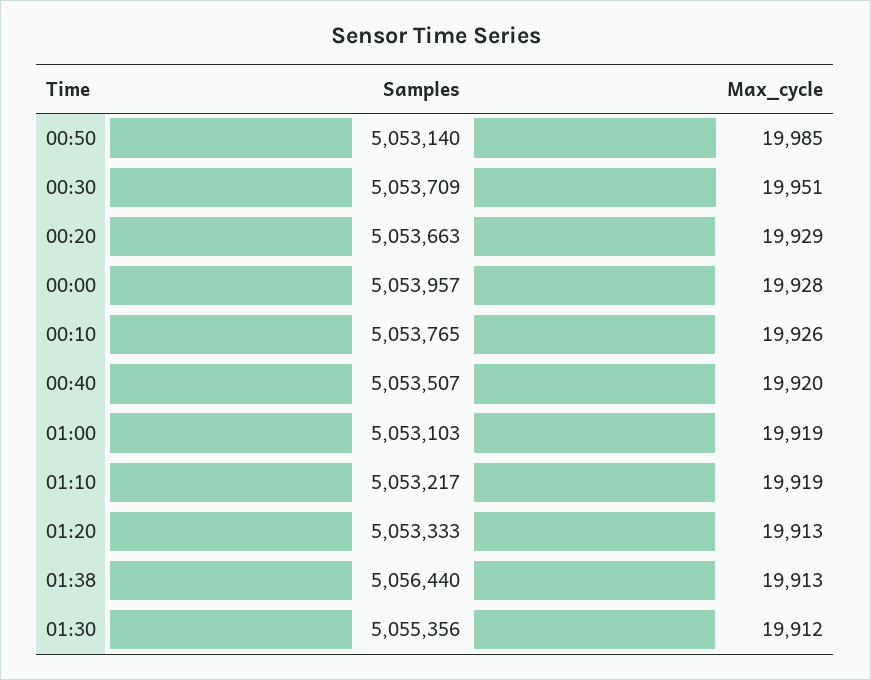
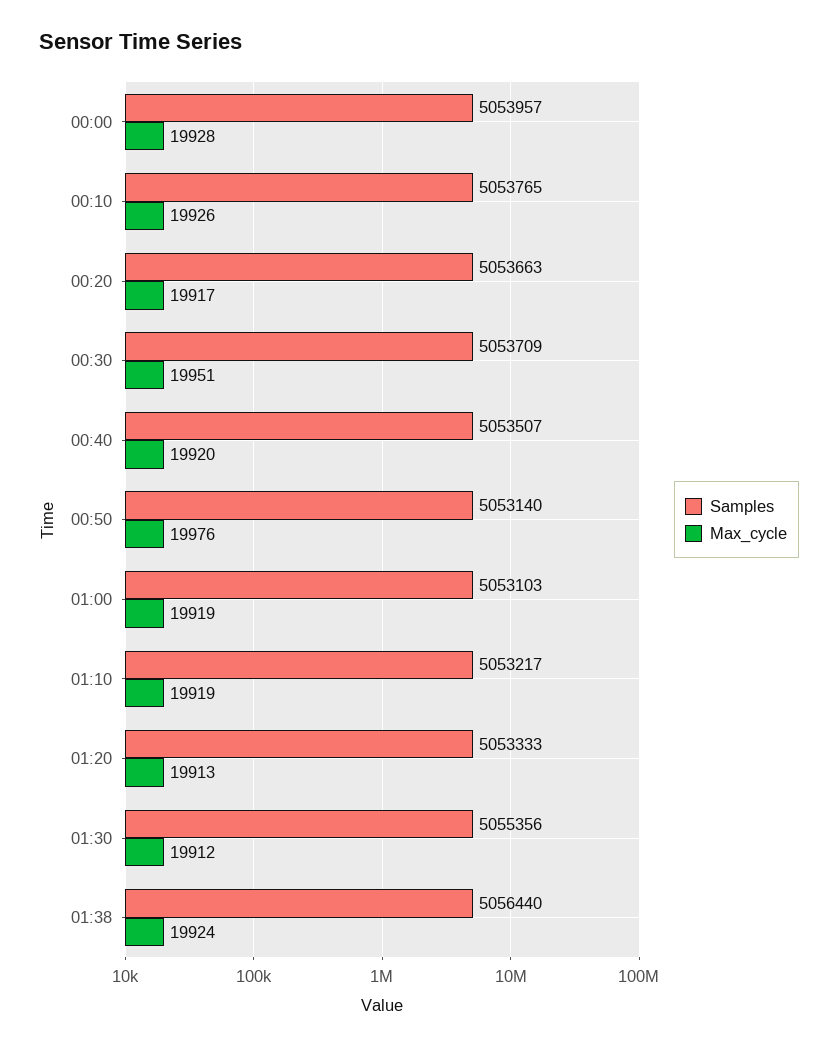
  {
    "Samples": {
      "00:50": 5053140,
      "00:30": 5053709,
      "00:20": 5053663,
      "00:00": 5053957,
      "00:10": 5053765,
      "00:40": 5053507,
      "01:00": 5053103,
      "01:10": 5053217,
      "01:20": 5053333,
      "01:38": 5056440,
      "01:30": 5055356
    },
    "Max_cycle": {
-     "00:50": 19985,
+     "00:50": 19976,
      "00:30": 19951,
-     "00:20": 19929,
+     "00:20": 19917,
      "00:00": 19928,
      "00:10": 19926,
      "00:40": 19920,
      "01:00": 19919,
      "01:10": 19919,
      "01:20": 19913,
-     "01:38": 19913,
+     "01:38": 19924,
      "01:30": 19912
    }
  }

